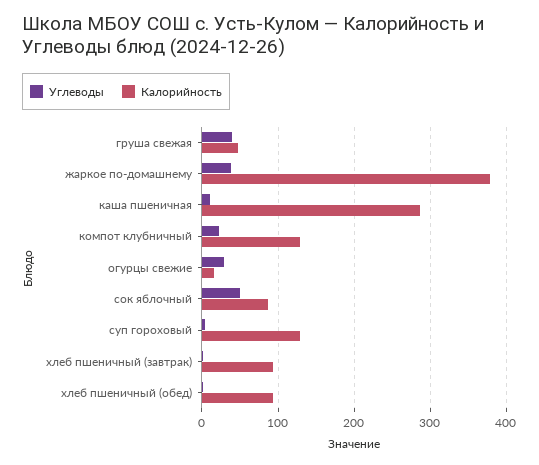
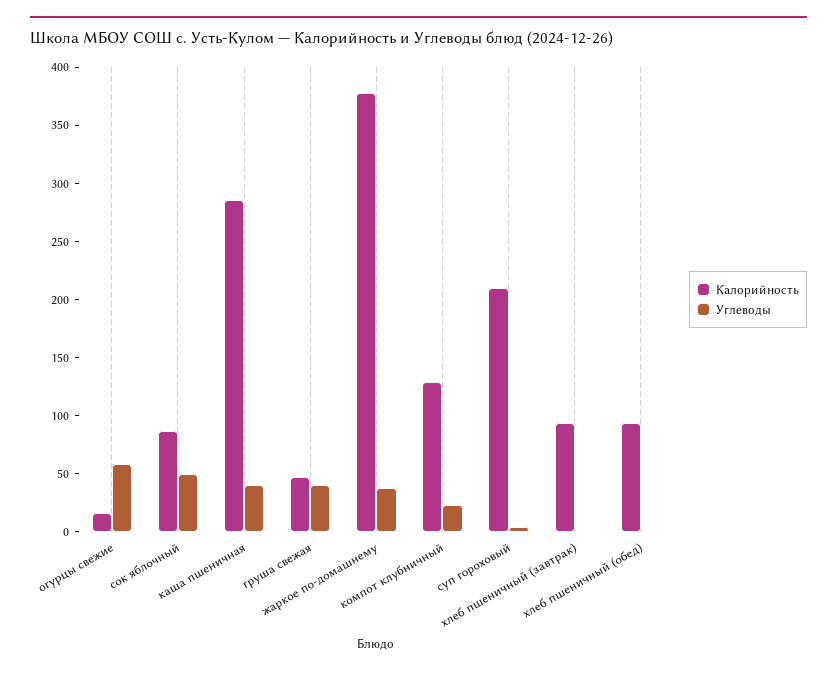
  {
    "Углеводы": {
      "груша свежая": 40,
      "жаркое по-домашнему": 40,
-     "каша пшеничная": 10,
+     "каша пшеничная": 40,
      "компот клубничный": 20,
-     "огурцы свежие": 30,
+     "огурцы свежие": 60,
      "сок яблочный": 50,
      "суп гороховый": 0,
      "хлеб пшеничный (завтрак)": 0,
      "хлеб пшеничный (обед)": 0
    },
    "Калорийность": {
      "груша свежая": 50,
      "жаркое по-домашнему": 380,
      "каша пшеничная": 290,
      "компот клубничный": 130,
      "огурцы свежие": 20,
      "сок яблочный": 90,
-     "суп гороховый": 130,
+     "суп гороховый": 210,
      "хлеб пшеничный (завтрак)": 90,
      "хлеб пшеничный (обед)": 90
    }
  }

